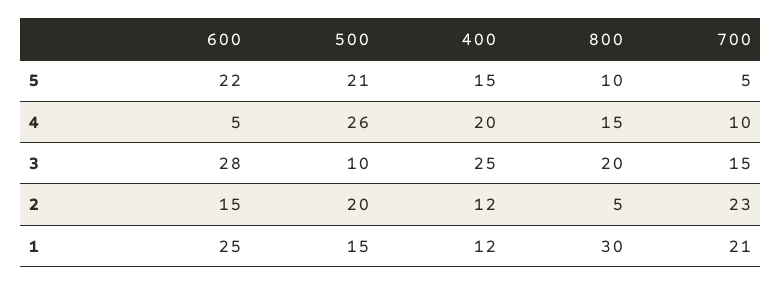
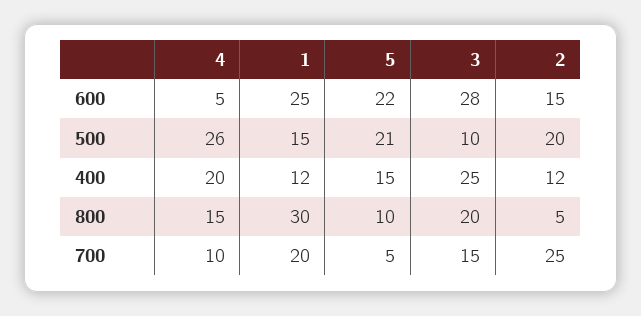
  {
    "600": {
      "5": 22,
      "4": 5,
      "3": 28,
      "2": 15,
      "1": 25
    },
    "500": {
      "5": 21,
      "4": 26,
      "3": 10,
      "2": 20,
      "1": 15
    },
    "400": {
      "5": 15,
      "4": 20,
      "3": 25,
      "2": 12,
      "1": 12
    },
    "800": {
      "5": 10,
      "4": 15,
      "3": 20,
      "2": 5,
      "1": 30
    },
    "700": {
      "5": 5,
      "4": 10,
      "3": 15,
-     "2": 23,
+     "2": 25,
-     "1": 21
+     "1": 20
    }
  }

